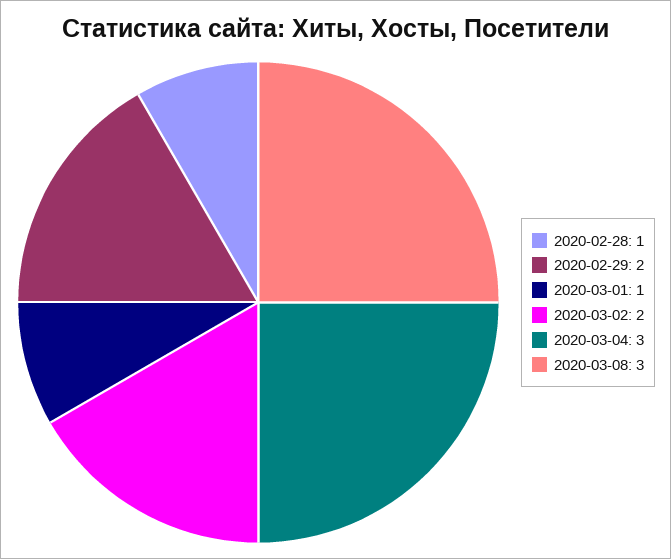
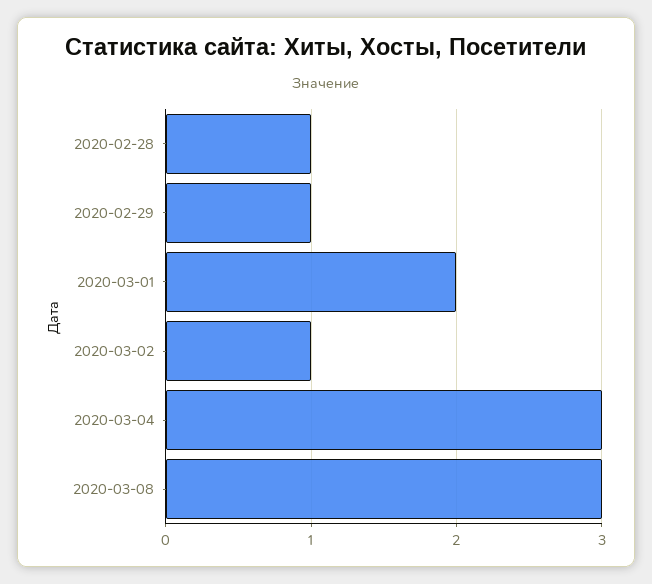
  {
    "2020-02-28": 1,
-   "2020-02-29": 2,
+   "2020-02-29": 1,
-   "2020-03-01": 1,
+   "2020-03-01": 2,
-   "2020-03-02": 2,
+   "2020-03-02": 1,
    "2020-03-04": 3,
    "2020-03-08": 3
  }

